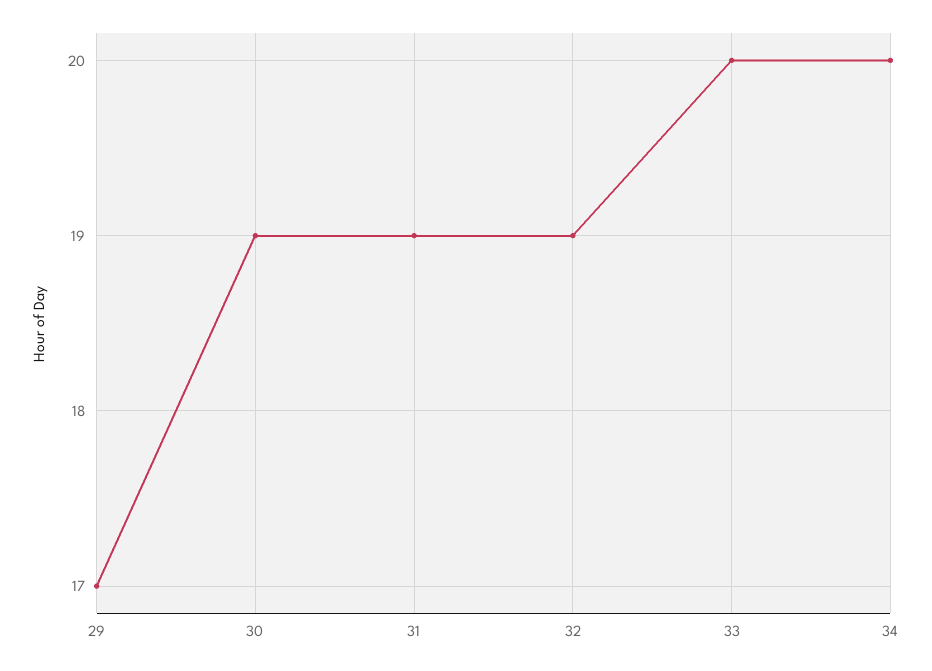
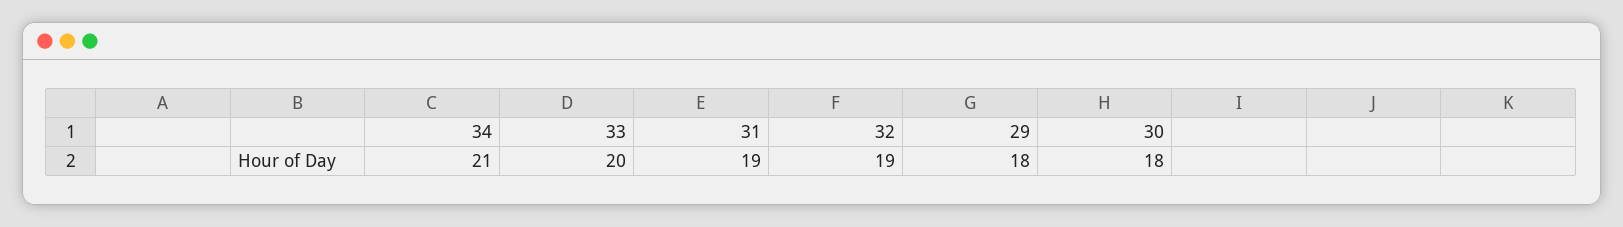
  {
-   "29": 17,
+   "29": 18,
-   "30": 19,
+   "30": 18,
    "31": 19,
    "32": 19,
    "33": 20,
-   "34": 20
+   "34": 21
  }

